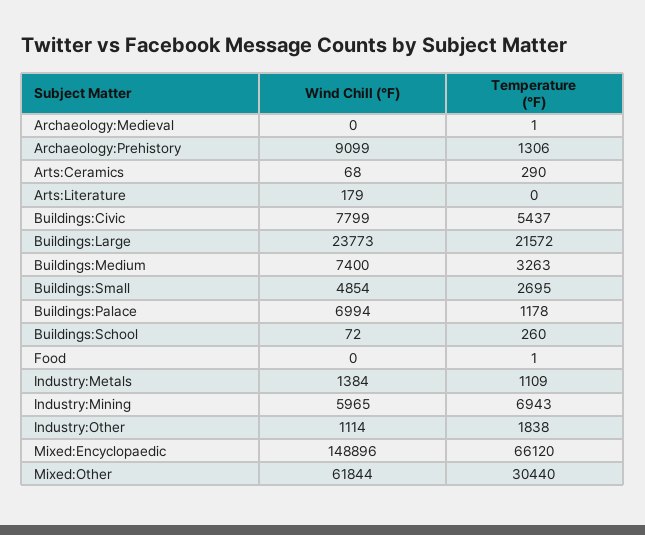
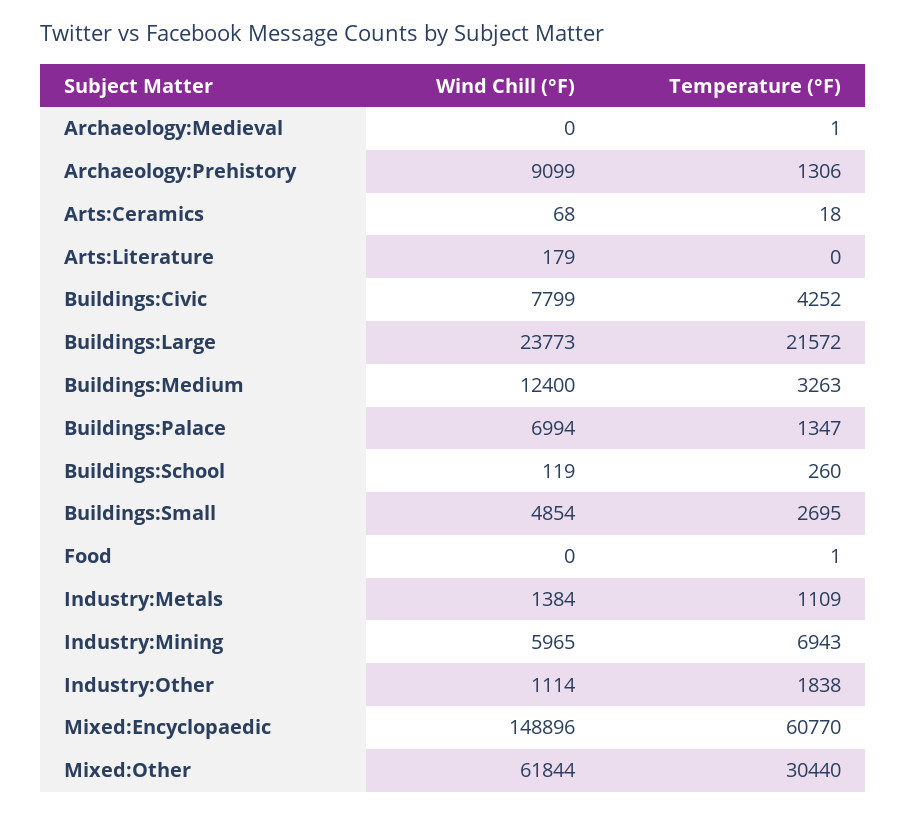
  {
    "Wind Chill (°F)": {
      "Archaeology:Medieval": 0,
      "Archaeology:Prehistory": 9099,
      "Arts:Ceramics": 68,
      "Arts:Literature": 179,
      "Buildings:Civic": 7799,
      "Buildings:Large": 23773,
-     "Buildings:Medium": 7400,
+     "Buildings:Medium": 12400,
      "Buildings:Small": 4854,
      "Buildings:Palace": 6994,
-     "Buildings:School": 72,
+     "Buildings:School": 119,
      "Food": 0,
      "Industry:Metals": 1384,
      "Industry:Mining": 5965,
      "Industry:Other": 1114,
      "Mixed:Encyclopaedic": 148896,
      "Mixed:Other": 61844
    },
    "Temperature (°F)": {
      "Archaeology:Medieval": 1,
      "Archaeology:Prehistory": 1306,
-     "Arts:Ceramics": 290,
+     "Arts:Ceramics": 18,
      "Arts:Literature": 0,
-     "Buildings:Civic": 5437,
+     "Buildings:Civic": 4252,
      "Buildings:Large": 21572,
      "Buildings:Medium": 3263,
      "Buildings:Small": 2695,
-     "Buildings:Palace": 1178,
+     "Buildings:Palace": 1347,
      "Buildings:School": 260,
      "Food": 1,
      "Industry:Metals": 1109,
      "Industry:Mining": 6943,
      "Industry:Other": 1838,
-     "Mixed:Encyclopaedic": 66120,
+     "Mixed:Encyclopaedic": 60770,
      "Mixed:Other": 30440
    }
  }

